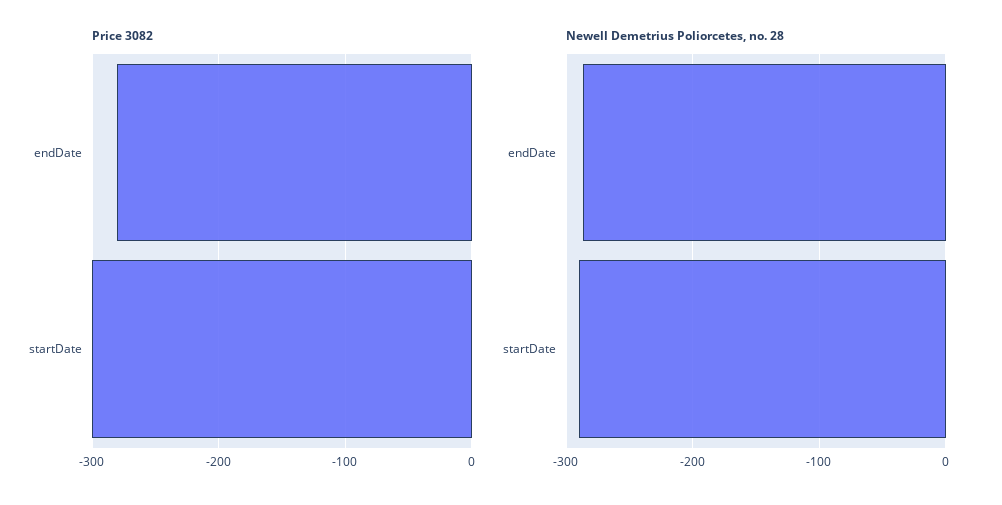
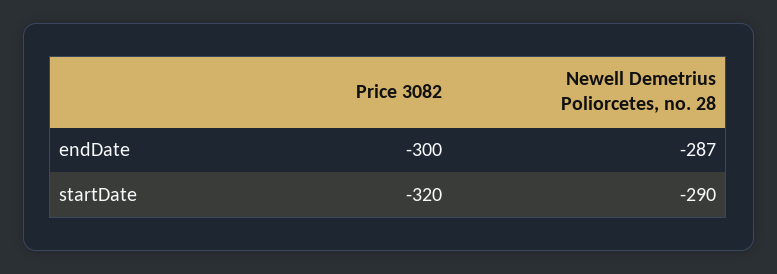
  {
    "Price 3082": {
-     "endDate": -280,
+     "endDate": -300,
-     "startDate": -300
+     "startDate": -320
    },
    "Newell Demetrius Poliorcetes, no. 28": {
      "endDate": -287,
      "startDate": -290
    }
  }

